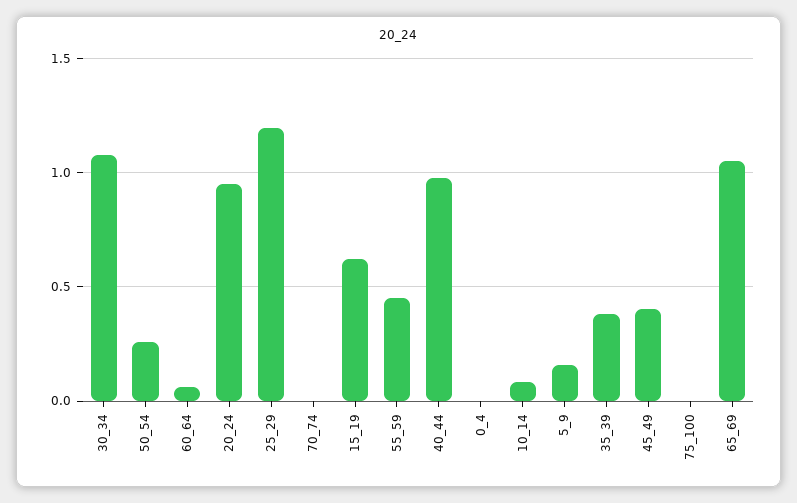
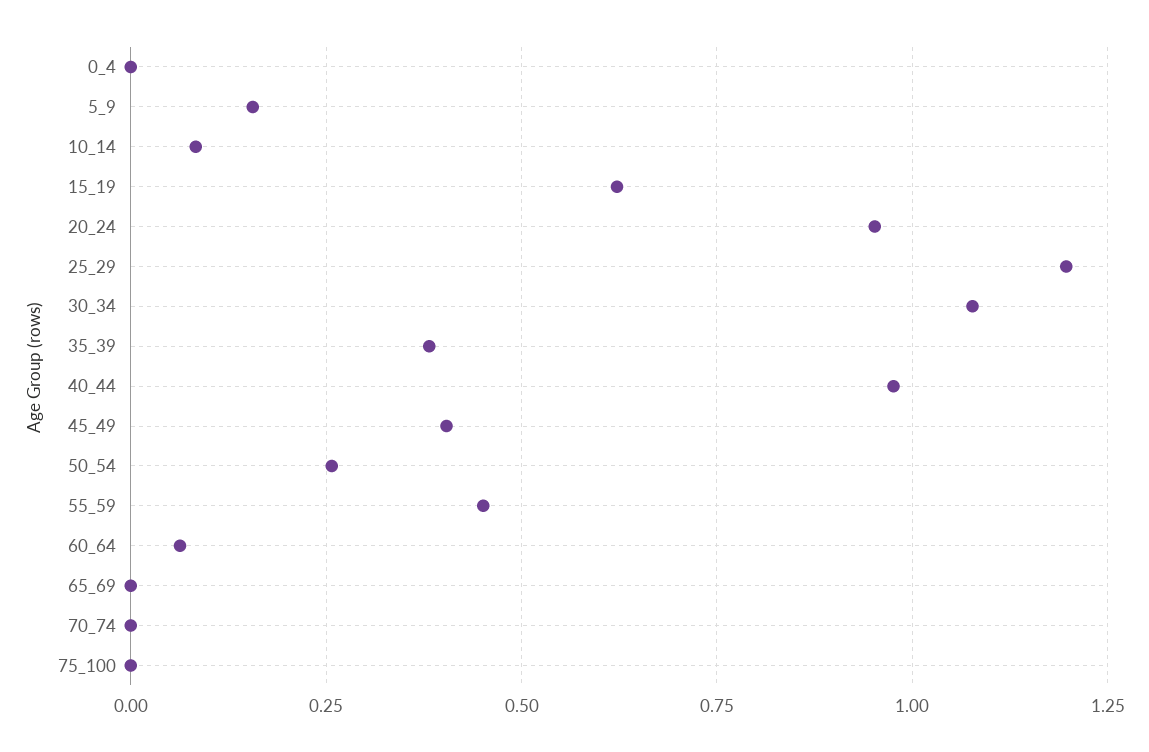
  {
    "30_34": 1.075,
    "50_54": 0.25,
    "60_64": 0.075,
    "20_24": 0.95,
    "25_29": 1.2,
    "70_74": 0,
    "15_19": 0.625,
    "55_59": 0.45,
    "40_44": 0.975,
    "0_4": 0,
    "10_14": 0.075,
    "5_9": 0.15,
    "35_39": 0.375,
    "45_49": 0.4,
    "75_100": 0,
-   "65_69": 1.05
+   "65_69": 0
  }

